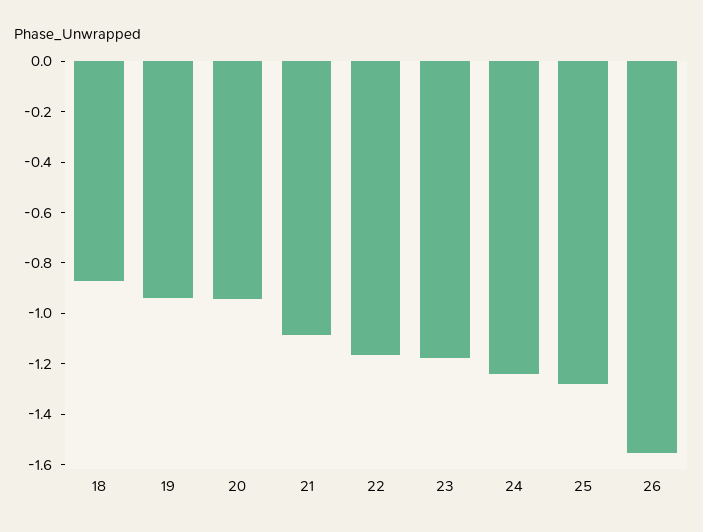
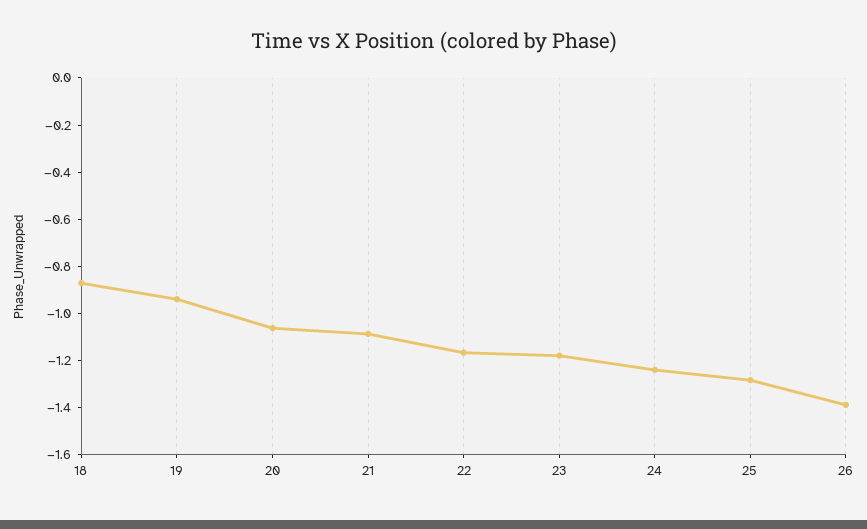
  {
    "18": -0.85,
    "19": -0.95,
-   "20": -0.95,
+   "20": -1.05,
    "21": -1.1,
    "22": -1.15,
    "23": -1.2,
    "24": -1.25,
    "25": -1.3,
-   "26": -1.55
+   "26": -1.4
  }

